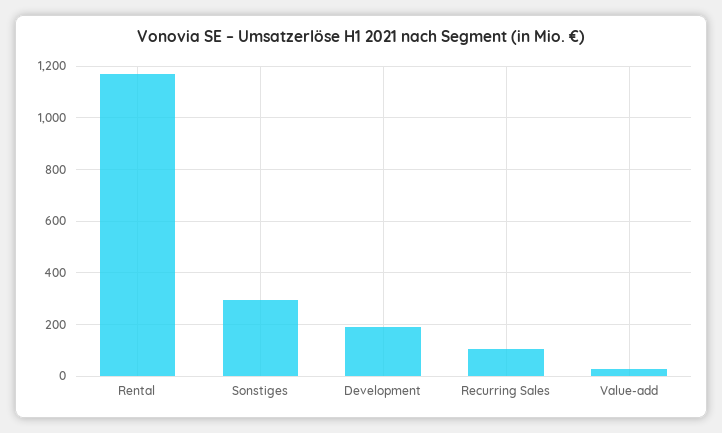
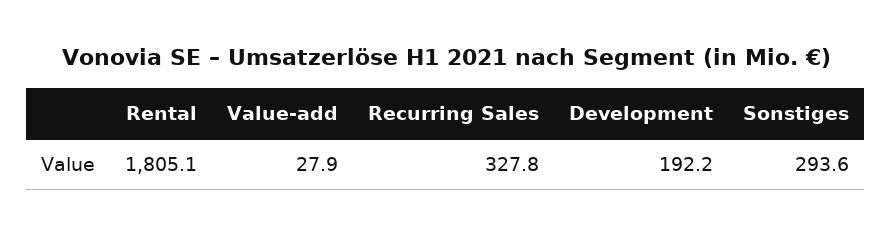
  {
-   "Rental": 1175,
+   "Rental": 1805.1,
    "Sonstiges": 293.6,
    "Development": 192.2,
-   "Recurring Sales": 100,
+   "Recurring Sales": 327.8,
    "Value-add": 27.9
  }

